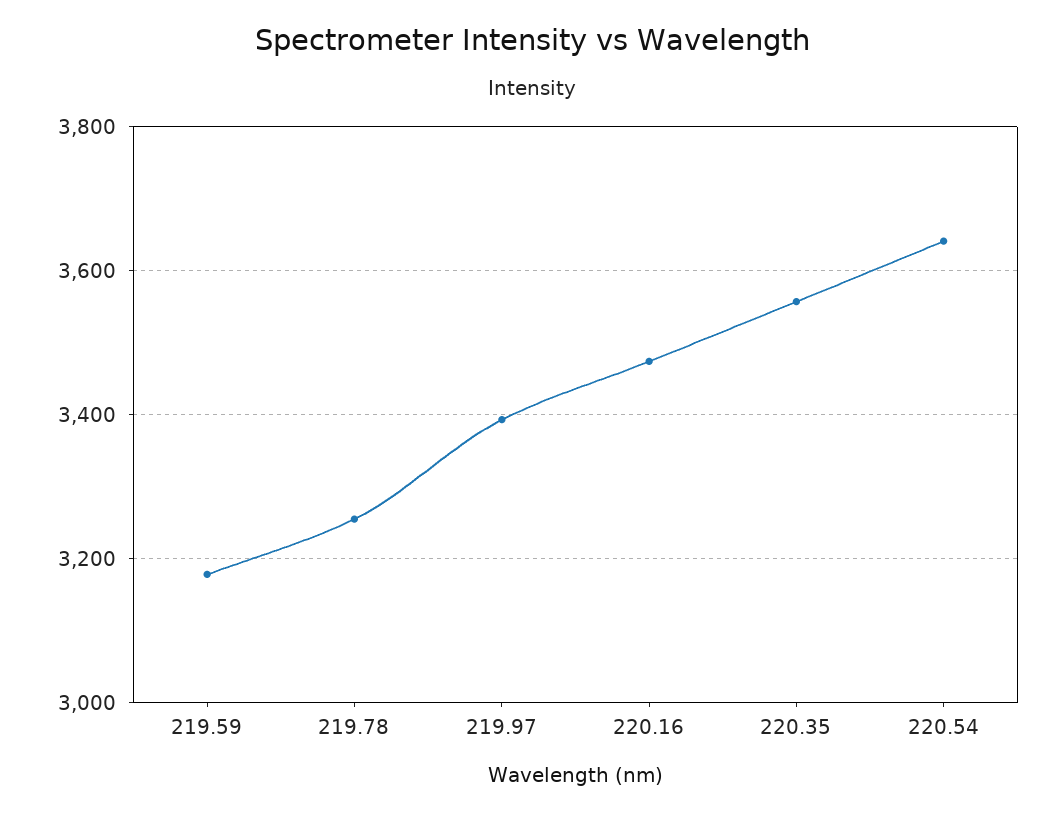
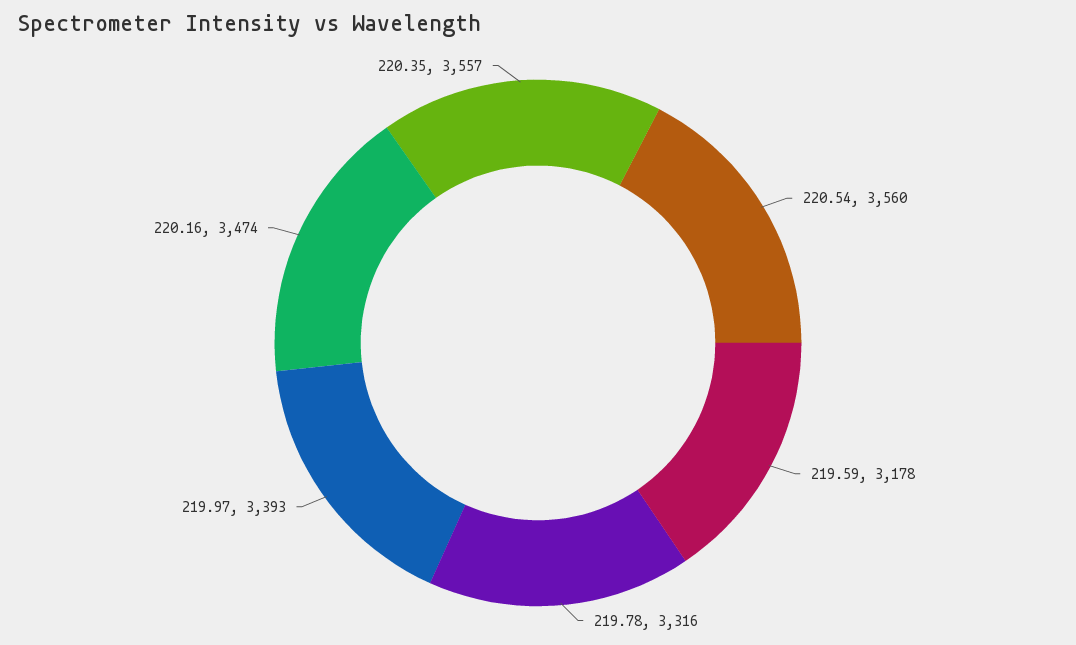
  {
    "219.59": 3178,
-   "219.78": 3260,
+   "219.78": 3316,
    "219.97": 3393,
    "220.16": 3474,
    "220.35": 3557,
-   "220.54": 3640
+   "220.54": 3560
  }

